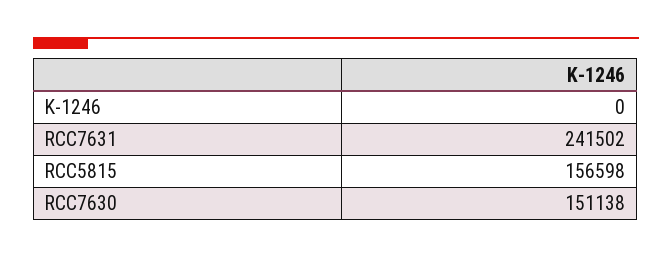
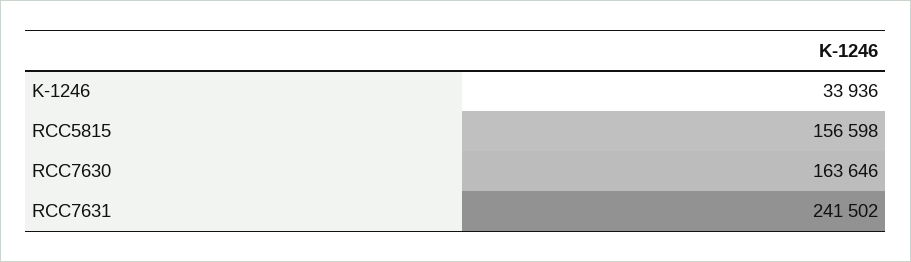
  {
-   "K-1246": 0,
+   "K-1246": 33936,
    "RCC7631": 241502,
    "RCC5815": 156598,
-   "RCC7630": 151138
+   "RCC7630": 163646
  }

